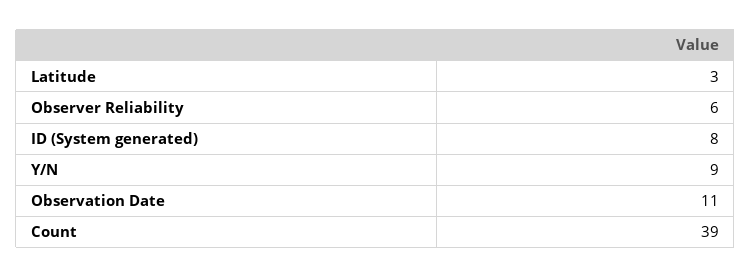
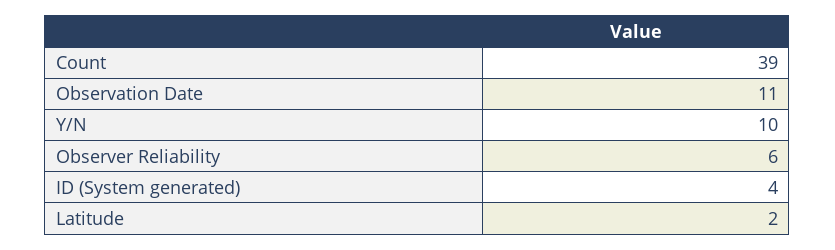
  {
-   "Latitude": 3,
+   "Latitude": 2,
    "Observer Reliability": 6,
-   "ID (System generated)": 8,
+   "ID (System generated)": 4,
-   "Y/N": 9,
+   "Y/N": 10,
    "Observation Date": 11,
    "Count": 39
  }

